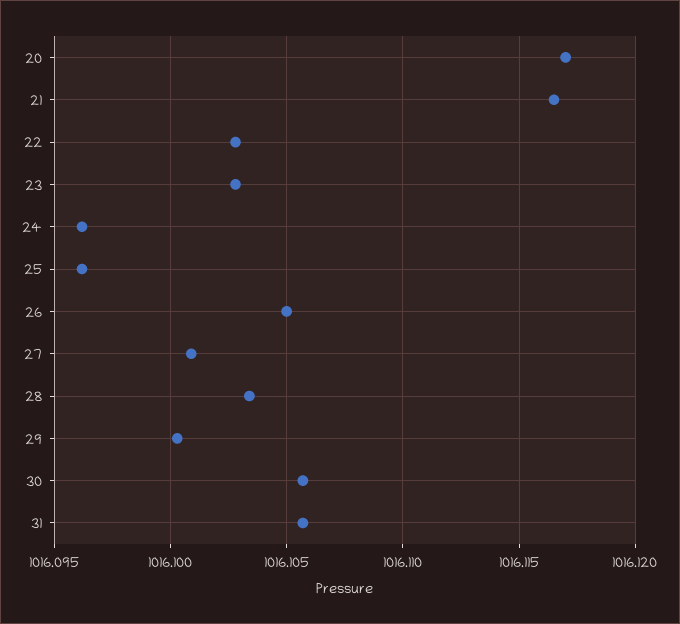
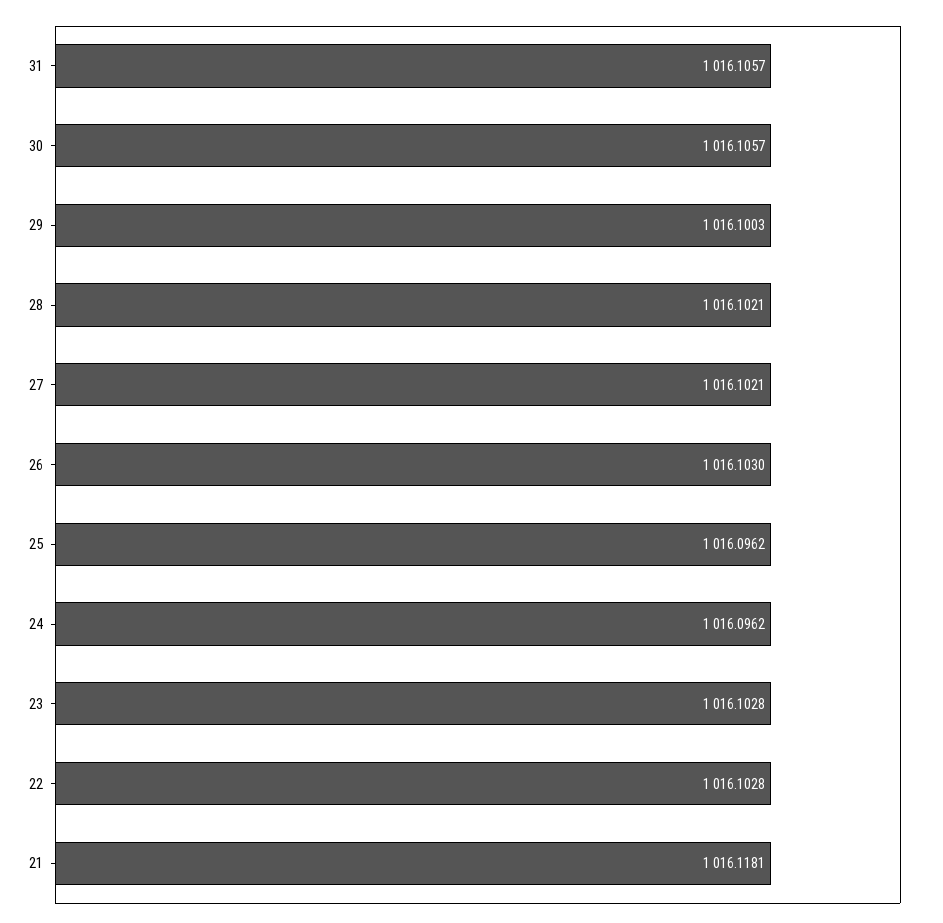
  {
-   "20": 1016.117,
-   "21": 1016.1165,
+   "21": 1016.1181,
    "22": 1016.1028,
    "23": 1016.1028,
    "24": 1016.0962,
    "25": 1016.0962,
-   "26": 1016.105,
+   "26": 1016.103,
-   "27": 1016.101,
+   "27": 1016.1021,
-   "28": 1016.1035,
+   "28": 1016.1021,
    "29": 1016.1003,
    "30": 1016.1057,
    "31": 1016.1057
  }

